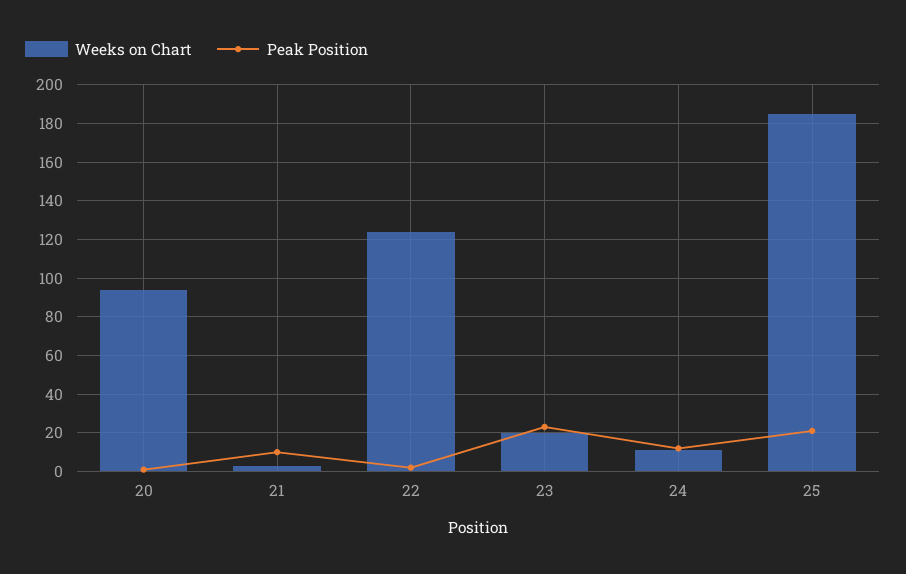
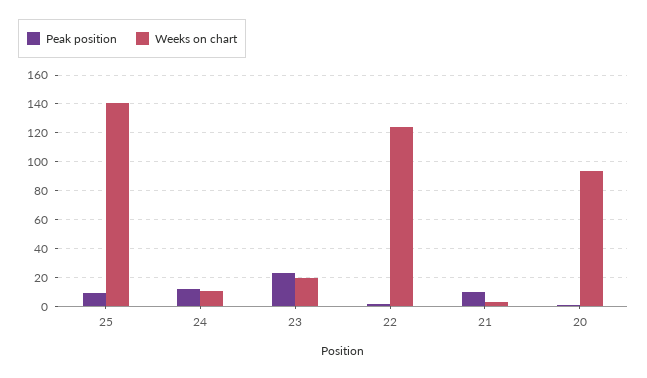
  {
    "Weeks on Chart": {
      "20": 95,
      "21": 5,
      "22": 125,
      "23": 20,
      "24": 10,
-     "25": 185
+     "25": 140
    },
    "Peak Position": {
      "20": 0,
      "21": 10,
      "22": 0,
      "23": 25,
      "24": 10,
-     "25": 20
+     "25": 10
    }
  }

